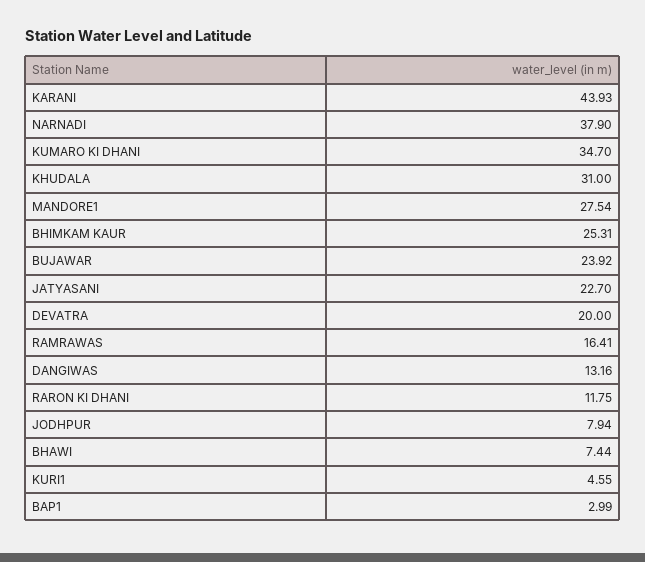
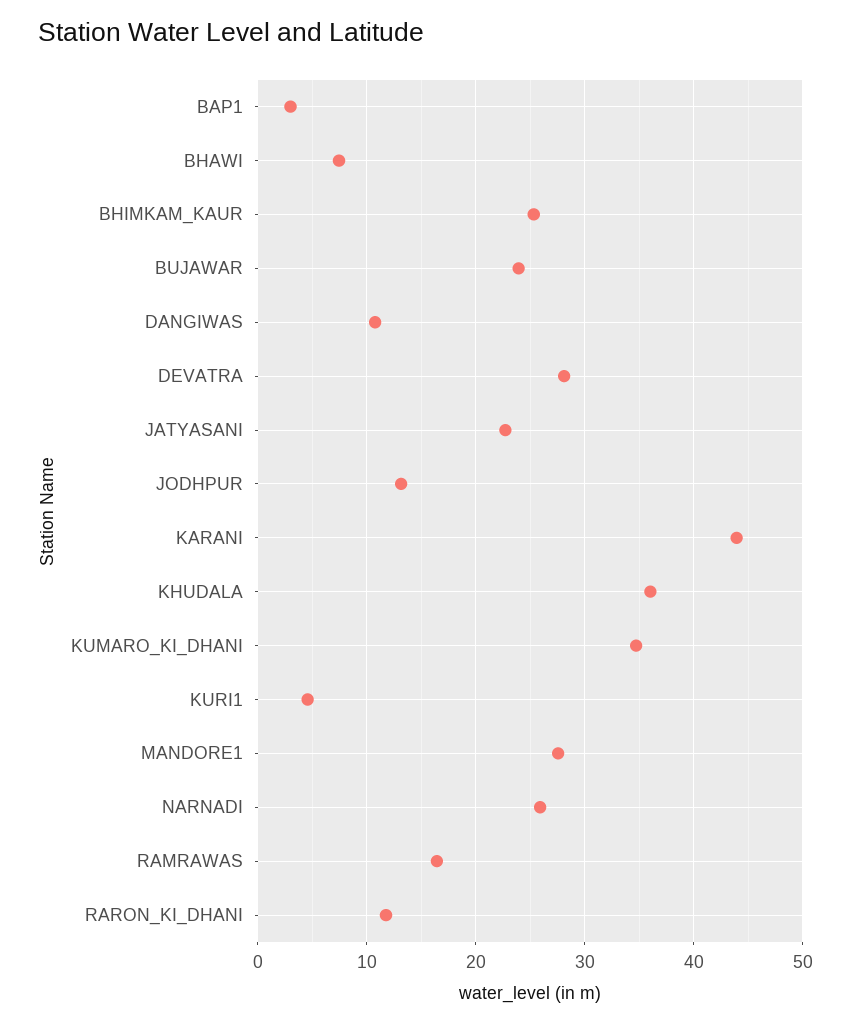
  {
    "KARANI": 43.93,
-   "NARNADI": 37.9,
+   "NARNADI": 26,
    "KUMARO KI DHANI": 34.7,
-   "KHUDALA": 31,
+   "KHUDALA": 36,
    "MANDORE1": 27.54,
    "BHIMKAM KAUR": 25.31,
    "BUJAWAR": 23.92,
    "JATYASANI": 22.7,
-   "DEVATRA": 20,
+   "DEVATRA": 28,
    "RAMRAWAS": 16.41,
-   "DANGIWAS": 13.16,
+   "DANGIWAS": 11,
    "RARON KI DHANI": 11.75,
-   "JODHPUR": 7.94,
+   "JODHPUR": 13,
    "BHAWI": 7.44,
    "KURI1": 4.55,
    "BAP1": 2.99
  }

